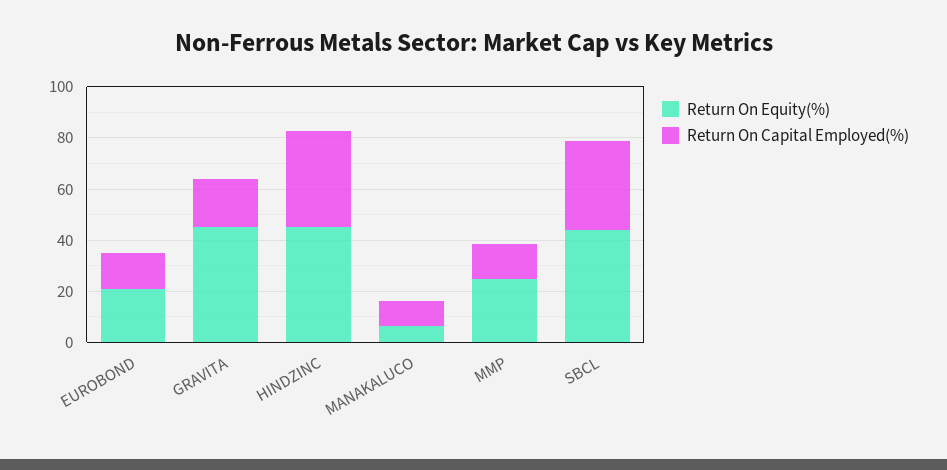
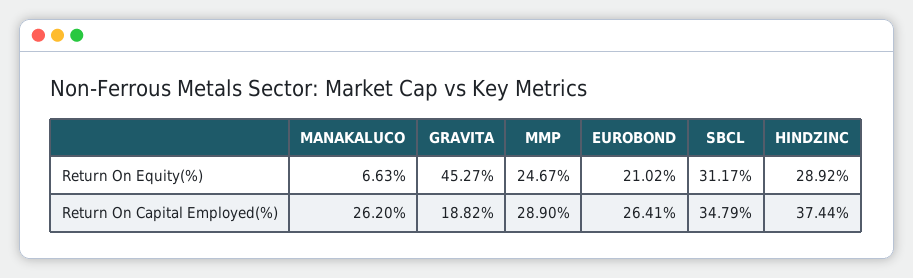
  {
    "Return On Equity(%)": {
      "EUROBOND": 21.02,
      "GRAVITA": 45.27,
-     "HINDZINC": 45,
+     "HINDZINC": 28.92,
      "MANAKALUCO": 6.63,
      "MMP": 24.67,
-     "SBCL": 45
+     "SBCL": 31.17
    },
    "Return On Capital Employed(%)": {
-     "EUROBOND": 15,
+     "EUROBOND": 26.41,
      "GRAVITA": 18.82,
      "HINDZINC": 37.44,
-     "MANAKALUCO": 10,
+     "MANAKALUCO": 26.2,
-     "MMP": 15,
+     "MMP": 28.9,
      "SBCL": 34.79
    }
  }

